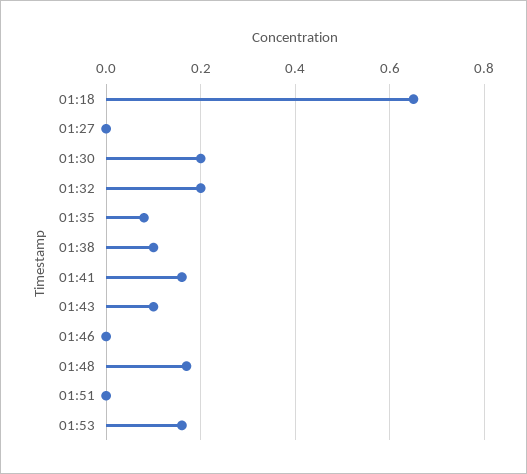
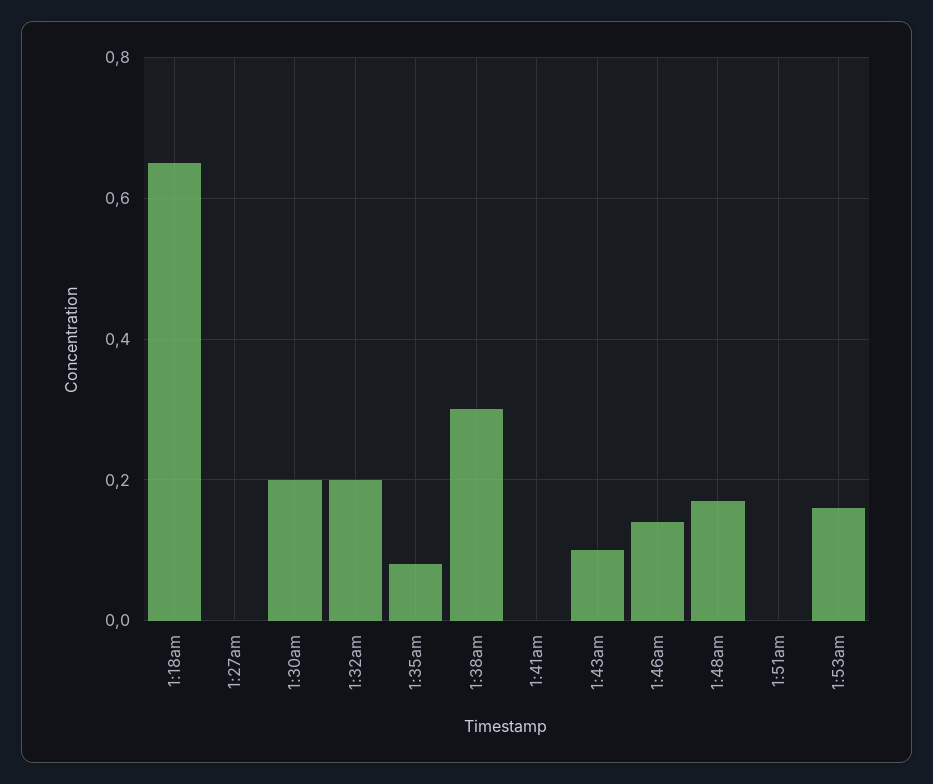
  {
    "01:18": 0.65,
    "01:27": 0,
    "01:30": 0.2,
    "01:32": 0.2,
    "01:35": 0.1,
-   "01:38": 0.1,
+   "01:38": 0.3,
-   "01:41": 0.15,
+   "01:41": 0,
    "01:43": 0.1,
-   "01:46": 0,
+   "01:46": 0.15,
    "01:48": 0.15,
    "01:51": 0,
    "01:53": 0.15
  }

